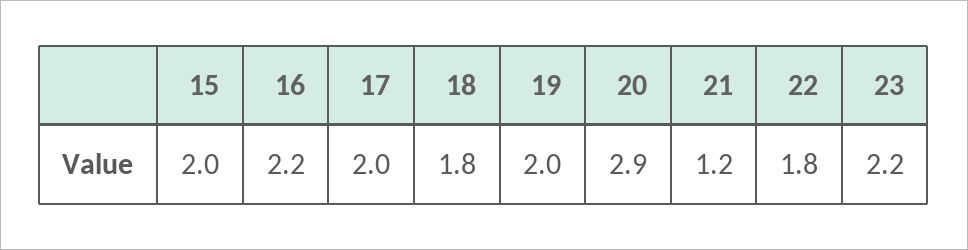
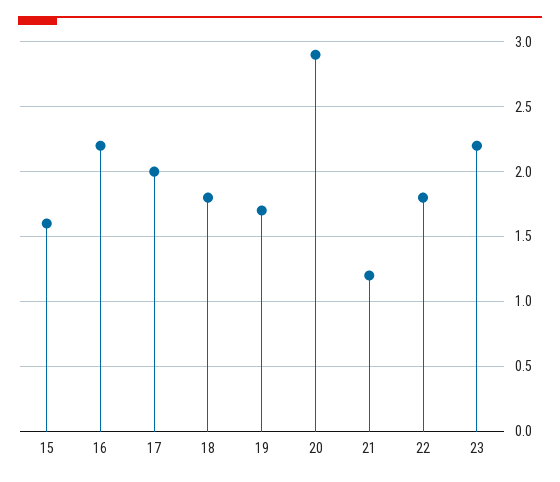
  {
-   "15": 2,
+   "15": 1.6,
    "16": 2.2,
    "17": 2,
    "18": 1.8,
-   "19": 2,
+   "19": 1.7,
    "20": 2.9,
    "21": 1.2,
    "22": 1.8,
    "23": 2.2
  }

